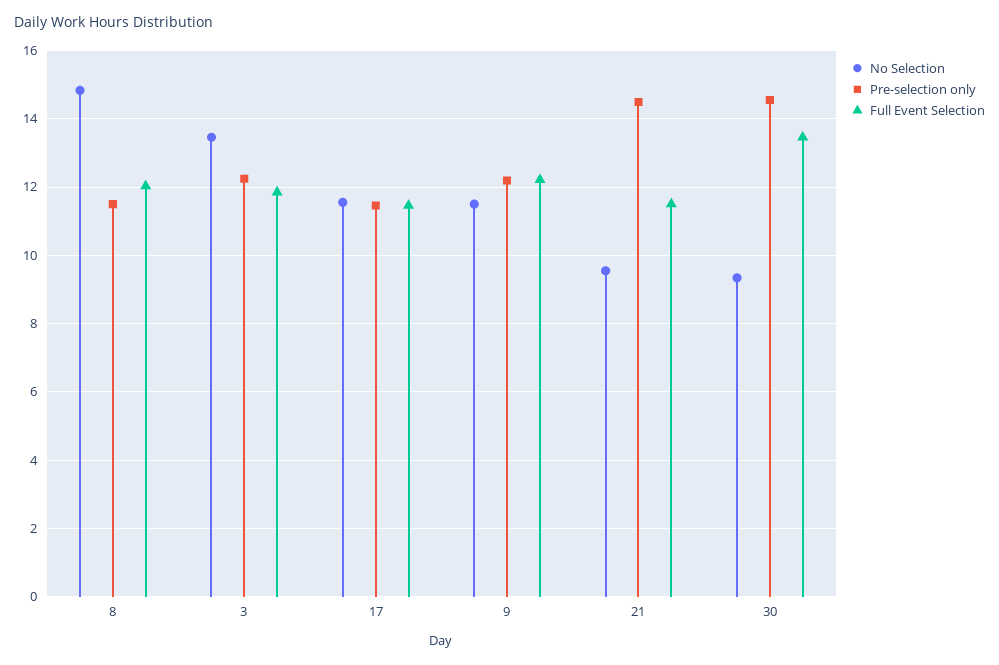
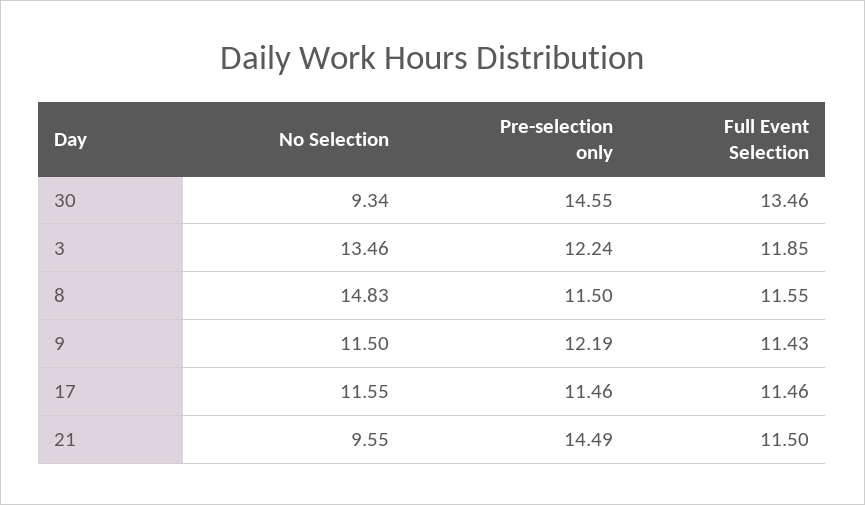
  {
    "No Selection": {
      "8": 14.83,
      "3": 13.46,
      "17": 11.55,
      "9": 11.5,
      "21": 9.55,
      "30": 9.34
    },
    "Pre-selection only": {
      "8": 11.5,
      "3": 12.24,
      "17": 11.46,
      "9": 12.19,
      "21": 14.49,
      "30": 14.55
    },
    "Full Event Selection": {
-     "8": 12,
+     "8": 11.55,
      "3": 11.85,
      "17": 11.46,
-     "9": 12.2,
+     "9": 11.43,
      "21": 11.5,
      "30": 13.46
    }
  }

